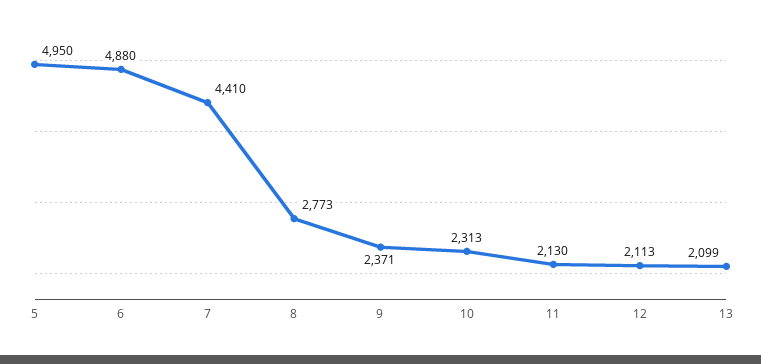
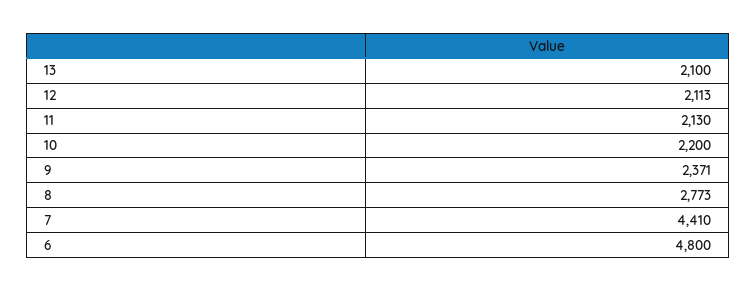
  {
-   "5": 4950,
-   "6": 4880,
+   "6": 4800,
    "7": 4410,
    "8": 2773,
    "9": 2371,
-   "10": 2313,
+   "10": 2200,
    "11": 2130,
    "12": 2113,
-   "13": 2099
+   "13": 2100
  }

